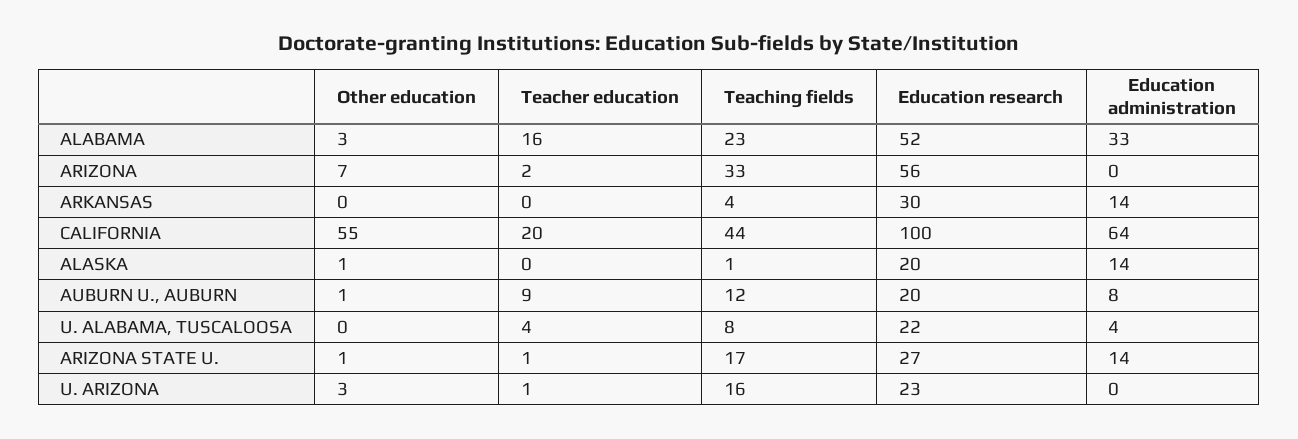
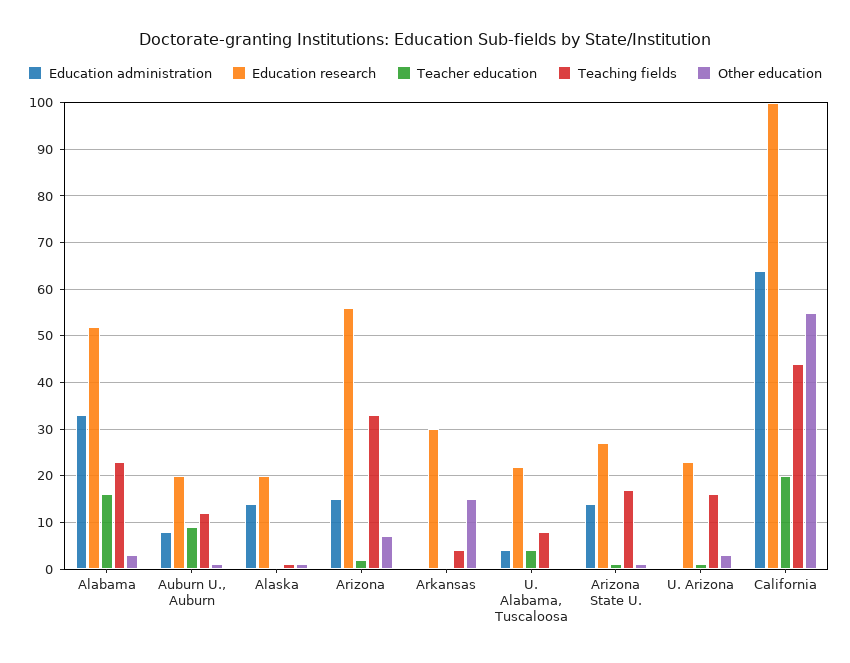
  {
    "Other education": {
      "ALABAMA": 3,
      "ARIZONA": 7,
-     "ARKANSAS": 0,
+     "ARKANSAS": 15,
      "CALIFORNIA": 55,
      "ALASKA": 1,
      "AUBURN U., AUBURN": 1,
      "U. ALABAMA, TUSCALOOSA": 0,
      "ARIZONA STATE U.": 1,
      "U. ARIZONA": 3
    },
    "Teacher education": {
      "ALABAMA": 16,
      "ARIZONA": 2,
      "ARKANSAS": 0,
      "CALIFORNIA": 20,
      "ALASKA": 0,
      "AUBURN U., AUBURN": 9,
      "U. ALABAMA, TUSCALOOSA": 4,
      "ARIZONA STATE U.": 1,
      "U. ARIZONA": 1
    },
    "Teaching fields": {
      "ALABAMA": 23,
      "ARIZONA": 33,
      "ARKANSAS": 4,
      "CALIFORNIA": 44,
      "ALASKA": 1,
      "AUBURN U., AUBURN": 12,
      "U. ALABAMA, TUSCALOOSA": 8,
      "ARIZONA STATE U.": 17,
      "U. ARIZONA": 16
    },
    "Education research": {
      "ALABAMA": 52,
      "ARIZONA": 56,
      "ARKANSAS": 30,
      "CALIFORNIA": 100,
      "ALASKA": 20,
      "AUBURN U., AUBURN": 20,
      "U. ALABAMA, TUSCALOOSA": 22,
      "ARIZONA STATE U.": 27,
      "U. ARIZONA": 23
    },
    "Education administration": {
      "ALABAMA": 33,
-     "ARIZONA": 0,
+     "ARIZONA": 15,
-     "ARKANSAS": 14,
+     "ARKANSAS": 0,
      "CALIFORNIA": 64,
      "ALASKA": 14,
      "AUBURN U., AUBURN": 8,
      "U. ALABAMA, TUSCALOOSA": 4,
      "ARIZONA STATE U.": 14,
      "U. ARIZONA": 0
    }
  }

